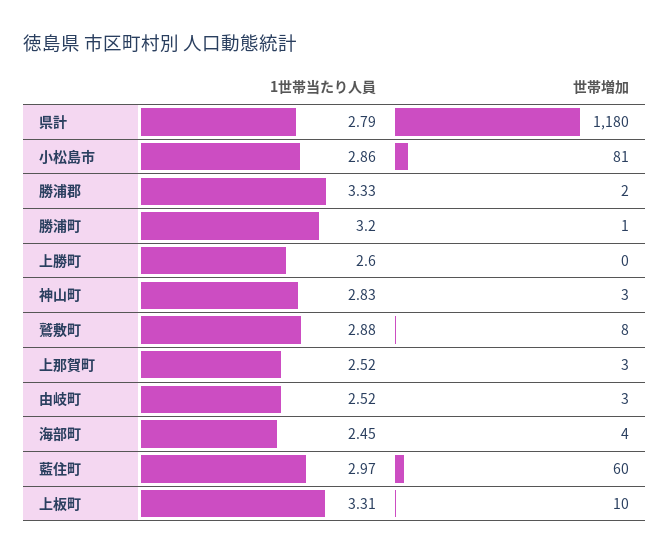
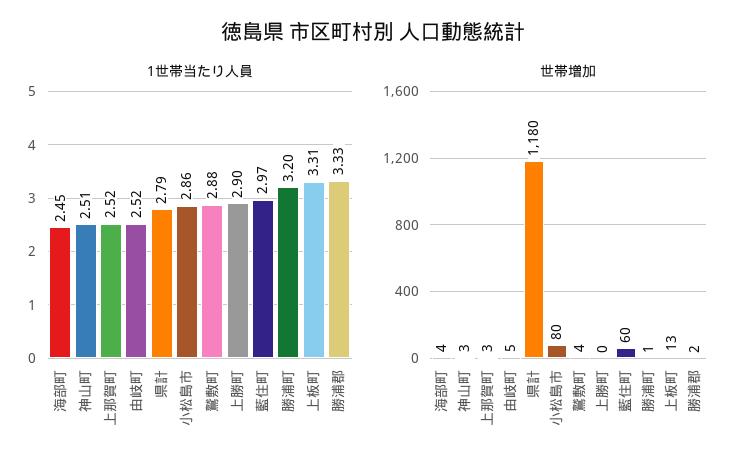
  {
    "1世帯当たり人員": {
      "県計": 2.79,
      "小松島市": 2.86,
      "勝浦郡": 3.33,
      "勝浦町": 3.2,
-     "上勝町": 2.6,
+     "上勝町": 2.9,
-     "神山町": 2.83,
+     "神山町": 2.51,
      "鷲敷町": 2.88,
      "上那賀町": 2.52,
      "由岐町": 2.52,
      "海部町": 2.45,
      "藍住町": 2.97,
      "上板町": 3.31
    },
    "世帯増加": {
      "県計": 1180,
-     "小松島市": 81,
+     "小松島市": 80,
      "勝浦郡": 2,
      "勝浦町": 1,
      "上勝町": 0,
      "神山町": 3,
-     "鷲敷町": 8,
+     "鷲敷町": 4,
      "上那賀町": 3,
-     "由岐町": 3,
+     "由岐町": 5,
      "海部町": 4,
      "藍住町": 60,
-     "上板町": 10
+     "上板町": 13
    }
  }

